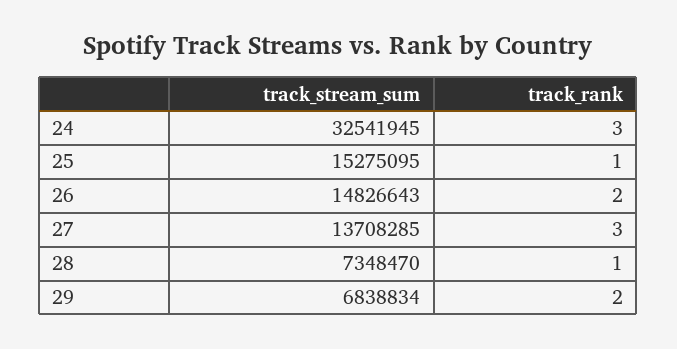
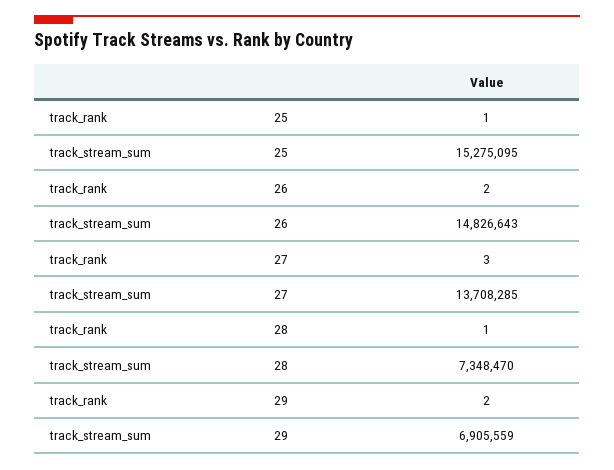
  {
    "track_stream_sum": {
-     "24": 32541945,
      "25": 15275095,
      "26": 14826643,
      "27": 13708285,
      "28": 7348470,
-     "29": 6838834
+     "29": 6905559
    },
    "track_rank": {
-     "24": 3,
      "25": 1,
      "26": 2,
      "27": 3,
      "28": 1,
      "29": 2
    }
  }

